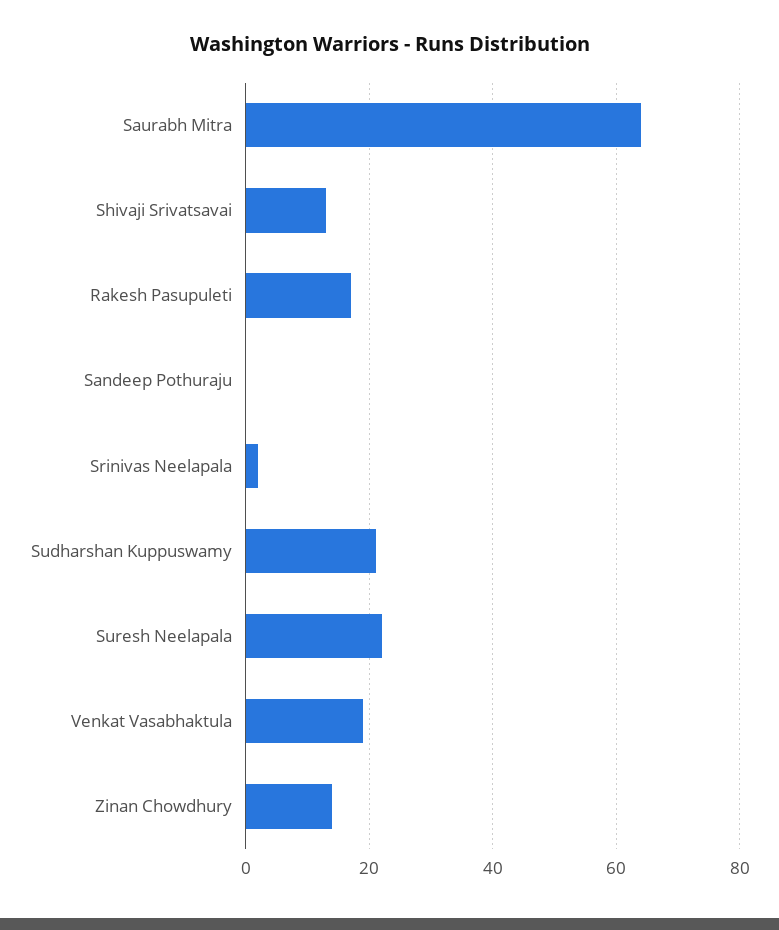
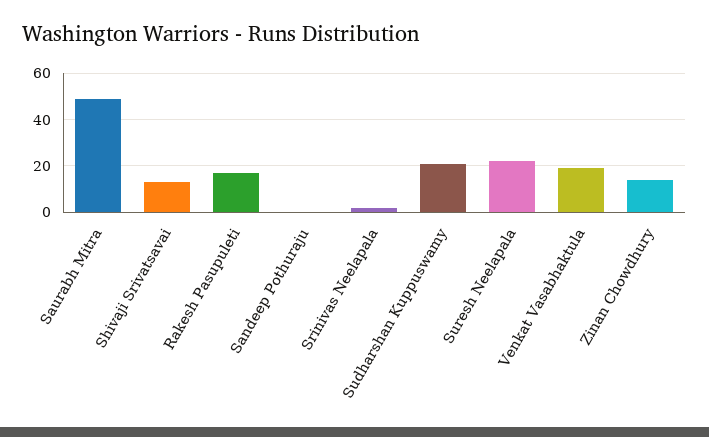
  {
-   "Saurabh Mitra": 65,
+   "Saurabh Mitra": 50,
    "Shivaji Srivatsavai": 15,
    "Rakesh Pasupuleti": 15,
    "Sandeep Pothuraju": 0,
    "Srinivas Neelapala": 0,
    "Sudharshan Kuppuswamy": 20,
    "Suresh Neelapala": 20,
    "Venkat Vasabhaktula": 20,
    "Zinan Chowdhury": 15
  }

